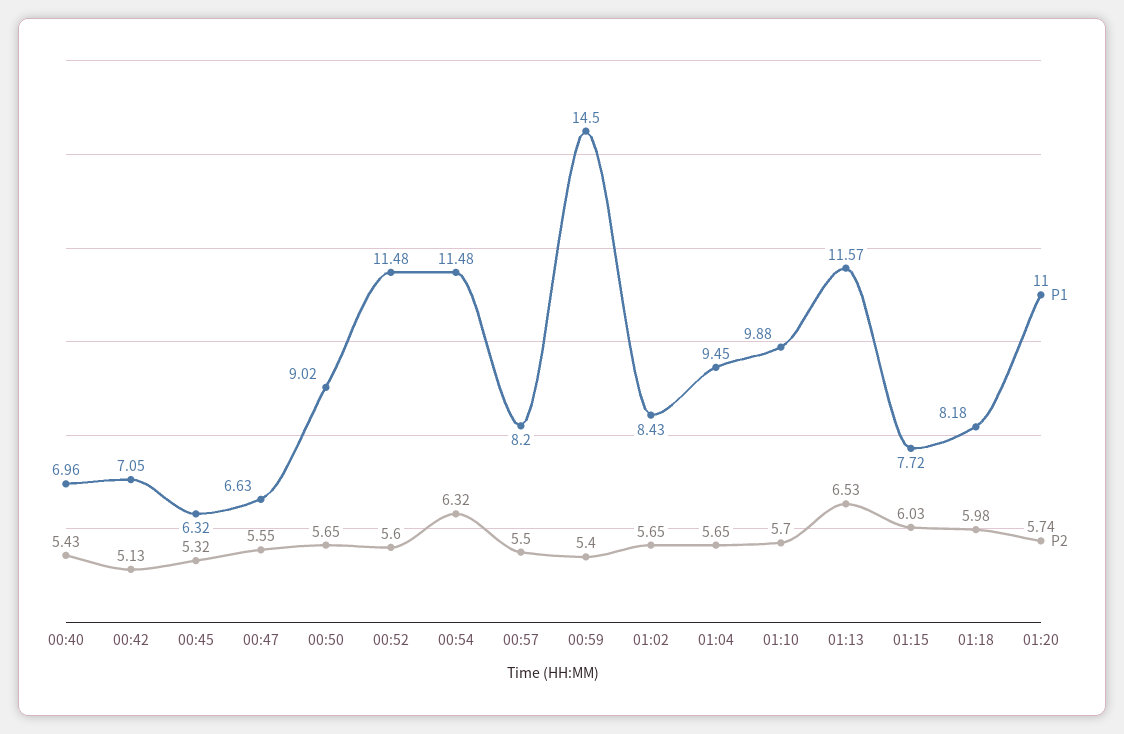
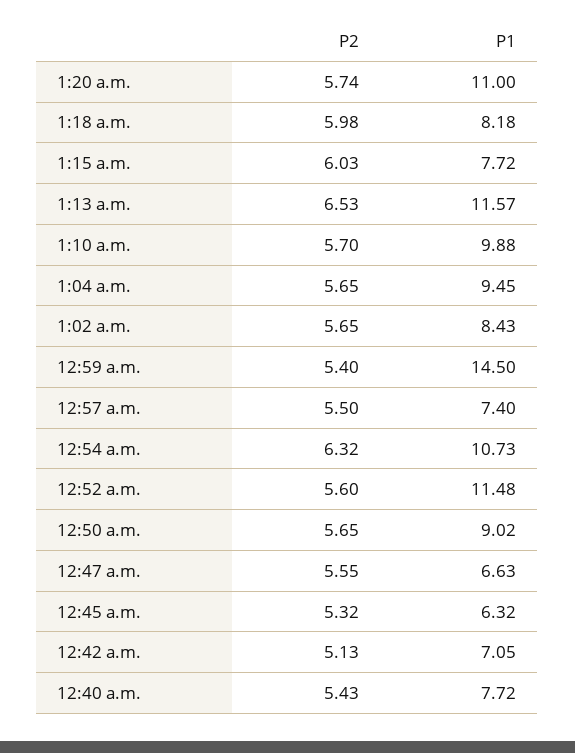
  {
    "P1": {
-     "00:40": 6.96,
+     "00:40": 7.72,
      "00:42": 7.05,
      "00:45": 6.32,
      "00:47": 6.63,
      "00:50": 9.02,
      "00:52": 11.48,
-     "00:54": 11.48,
+     "00:54": 10.73,
-     "00:57": 8.2,
+     "00:57": 7.4,
      "00:59": 14.5,
      "01:02": 8.43,
      "01:04": 9.45,
      "01:10": 9.88,
      "01:13": 11.57,
      "01:15": 7.72,
      "01:18": 8.18,
      "01:20": 11
    },
    "P2": {
      "00:40": 5.43,
      "00:42": 5.13,
      "00:45": 5.32,
      "00:47": 5.55,
      "00:50": 5.65,
      "00:52": 5.6,
      "00:54": 6.32,
      "00:57": 5.5,
      "00:59": 5.4,
      "01:02": 5.65,
      "01:04": 5.65,
      "01:10": 5.7,
      "01:13": 6.53,
      "01:15": 6.03,
      "01:18": 5.98,
      "01:20": 5.74
    }
  }

